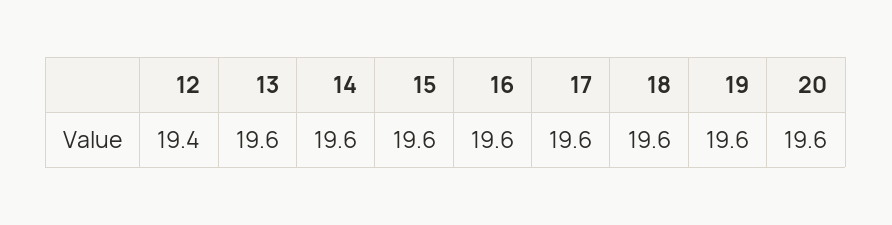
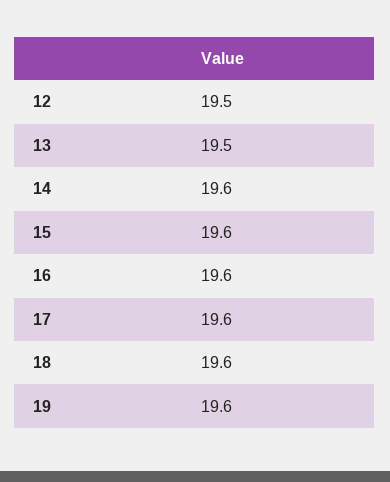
  {
-   "12": 19.4,
+   "12": 19.5,
-   "13": 19.6,
+   "13": 19.5,
    "14": 19.6,
    "15": 19.6,
    "16": 19.6,
    "17": 19.6,
    "18": 19.6,
-   "19": 19.6,
+   "19": 19.6
-   "20": 19.6
  }

